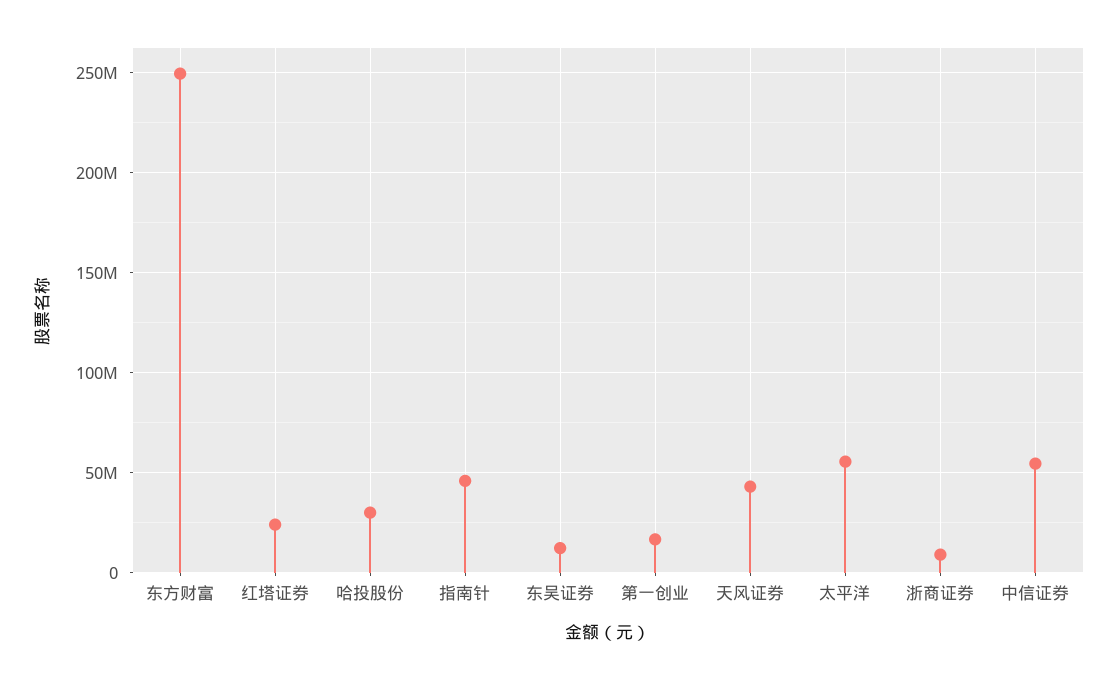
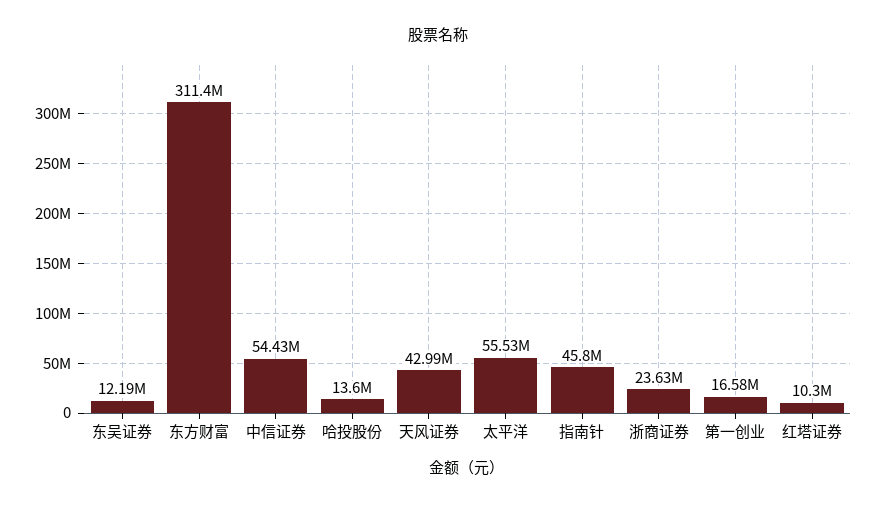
  {
-   "东方财富": 250000000,
+   "东方财富": 311400000,
-   "红塔证券": 25000000,
+   "红塔证券": 10300000,
-   "哈投股份": 30000000,
+   "哈投股份": 13600000,
    "指南针": 45800000,
    "东吴证券": 12190000,
    "第一创业": 16580000,
    "天风证券": 42990000,
    "太平洋": 55530000,
-   "浙商证券": 10000000,
+   "浙商证券": 23630000,
    "中信证券": 54430000
  }

